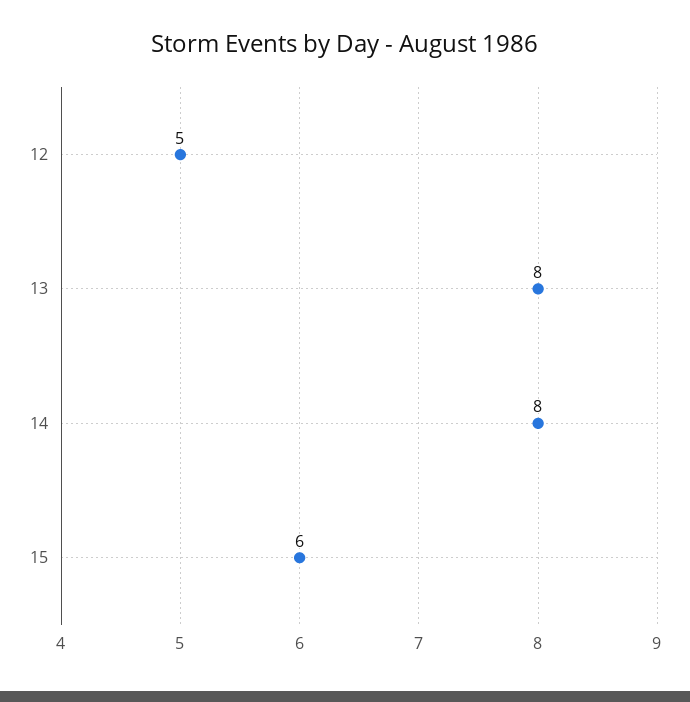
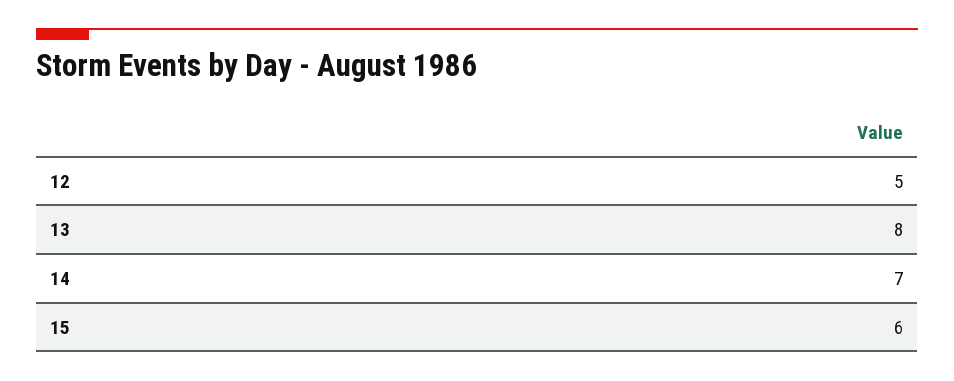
  {
    "12": 5,
    "13": 8,
-   "14": 8,
+   "14": 7,
    "15": 6
  }

